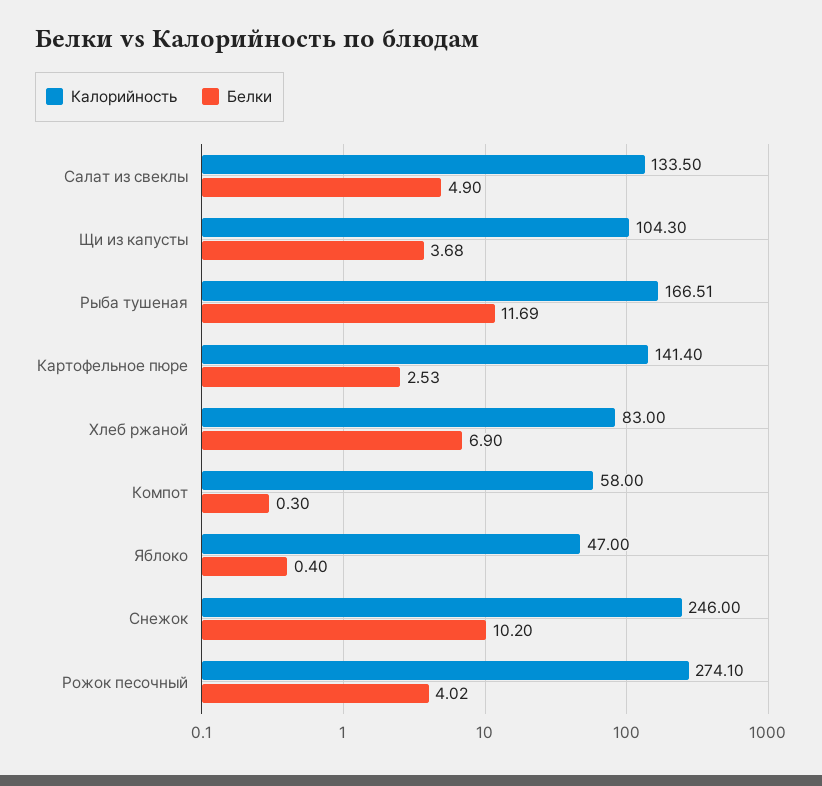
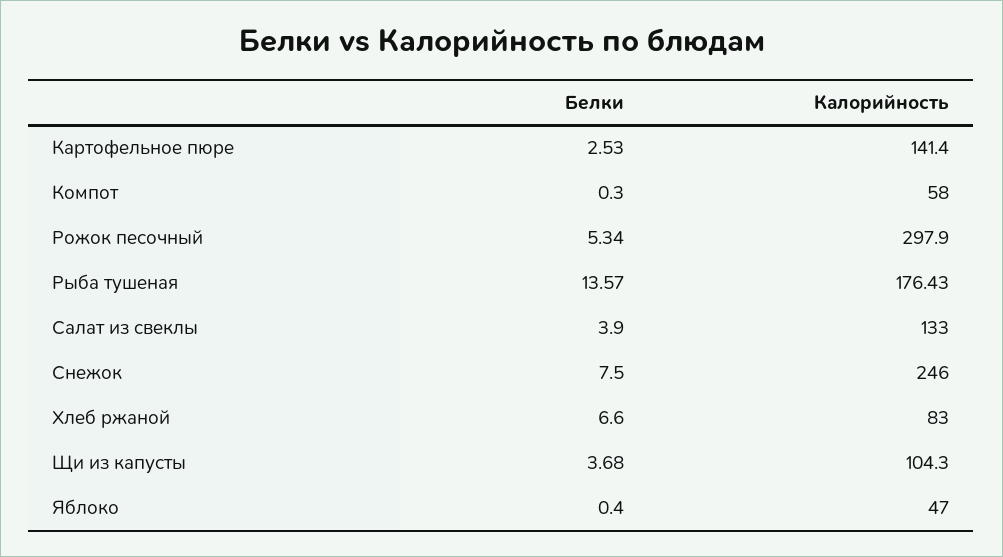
  {
    "Калорийность": {
-     "Салат из свеклы": 133.5,
+     "Салат из свеклы": 133,
      "Щи из капусты": 104.3,
-     "Рыба тушеная": 166.51,
+     "Рыба тушеная": 176.43,
      "Картофельное пюре": 141.4,
      "Хлеб ржаной": 83,
      "Компот": 58,
      "Яблоко": 47,
      "Снежок": 246,
-     "Рожок песочный": 274.1
+     "Рожок песочный": 297.9
    },
    "Белки": {
-     "Салат из свеклы": 4.9,
+     "Салат из свеклы": 3.9,
      "Щи из капусты": 3.68,
-     "Рыба тушеная": 11.69,
+     "Рыба тушеная": 13.57,
      "Картофельное пюре": 2.53,
-     "Хлеб ржаной": 6.9,
+     "Хлеб ржаной": 6.6,
      "Компот": 0.3,
      "Яблоко": 0.4,
-     "Снежок": 10.2,
+     "Снежок": 7.5,
-     "Рожок песочный": 4.02
+     "Рожок песочный": 5.34
    }
  }

